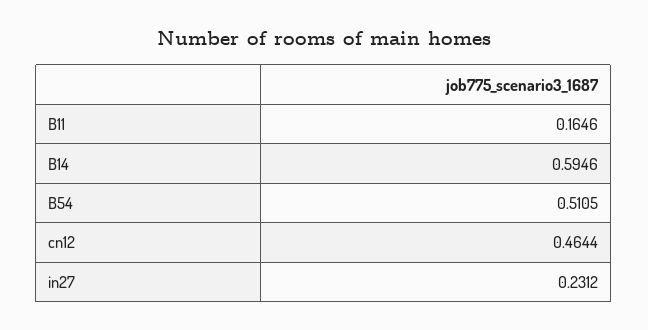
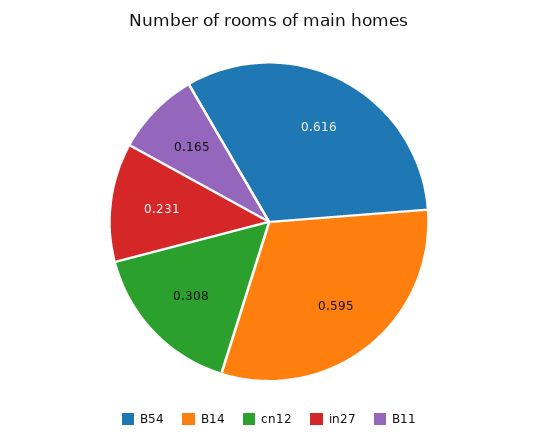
  {
    "B11": 0.1646,
    "B14": 0.5946,
-   "B54": 0.5105,
+   "B54": 0.616,
-   "cn12": 0.4644,
+   "cn12": 0.308,
    "in27": 0.2312
  }

